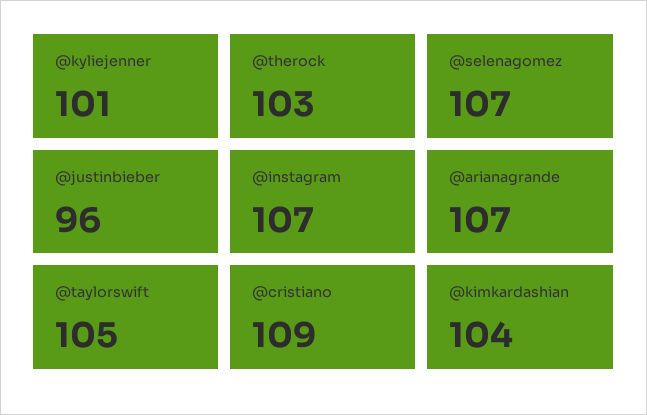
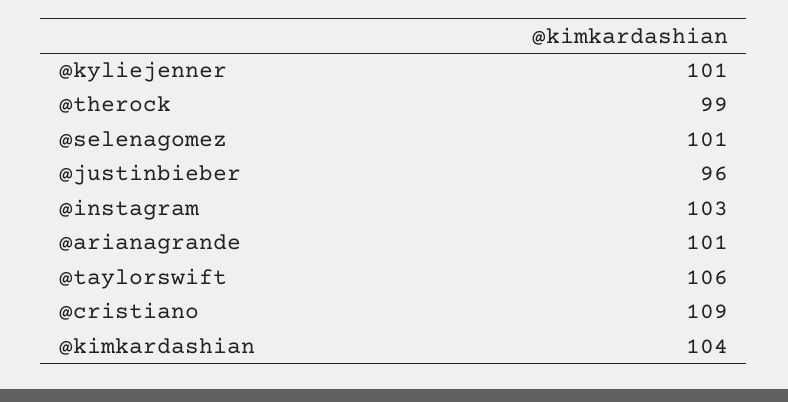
  {
    "@kyliejenner": 101,
-   "@therock": 103,
+   "@therock": 99,
-   "@selenagomez": 107,
+   "@selenagomez": 101,
    "@justinbieber": 96,
-   "@instagram": 107,
+   "@instagram": 103,
-   "@arianagrande": 107,
+   "@arianagrande": 101,
-   "@taylorswift": 105,
+   "@taylorswift": 106,
    "@cristiano": 109,
    "@kimkardashian": 104
  }

